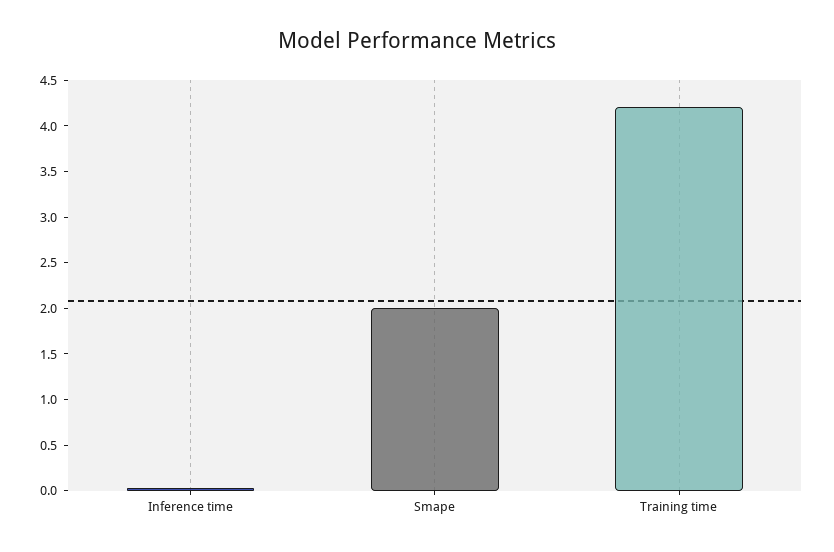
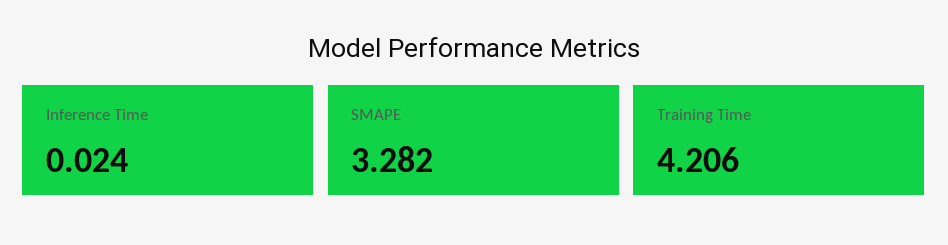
  {
    "Inference time": 0.024,
-   "Smape": 2,
+   "Smape": 3.282,
    "Training time": 4.206
  }

